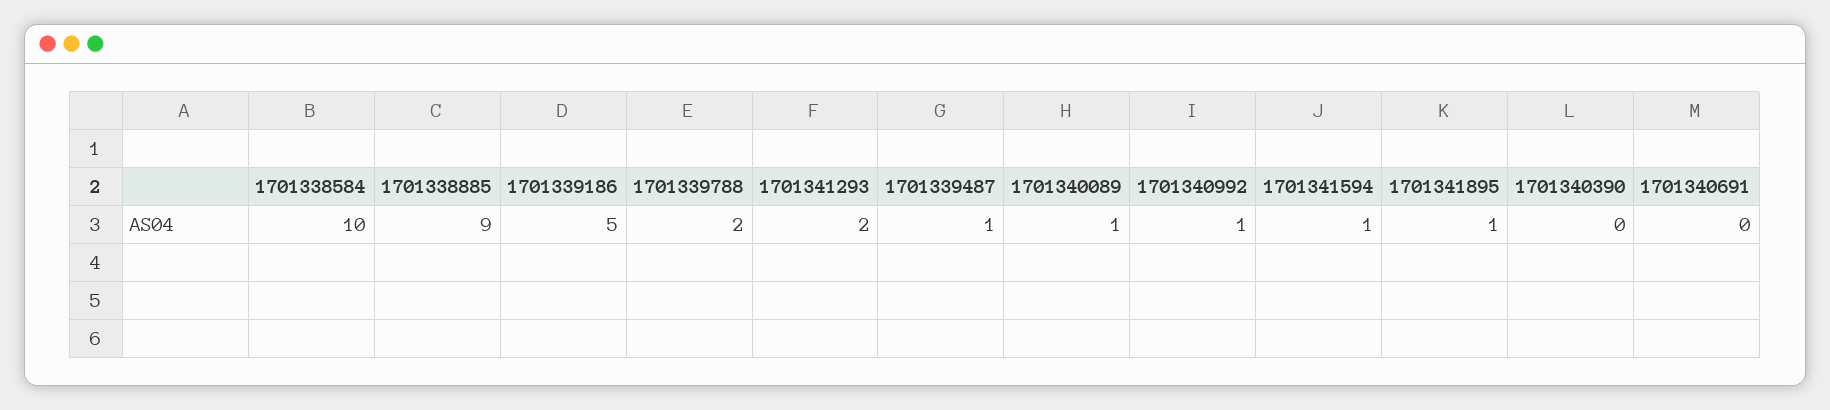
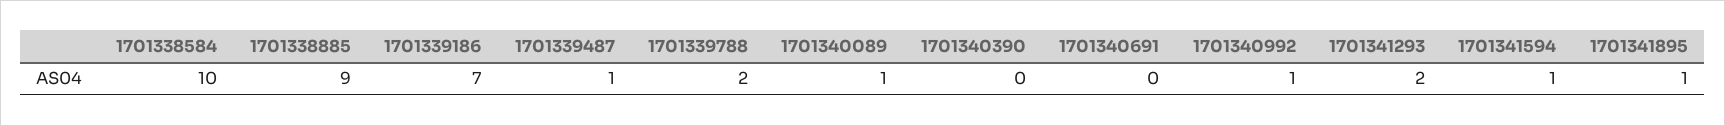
  {
    "1701338584": 10,
    "1701338885": 9,
-   "1701339186": 5,
+   "1701339186": 7,
    "1701339788": 2,
    "1701341293": 2,
    "1701339487": 1,
    "1701340089": 1,
    "1701340992": 1,
    "1701341594": 1,
    "1701341895": 1,
    "1701340390": 0,
    "1701340691": 0
  }

